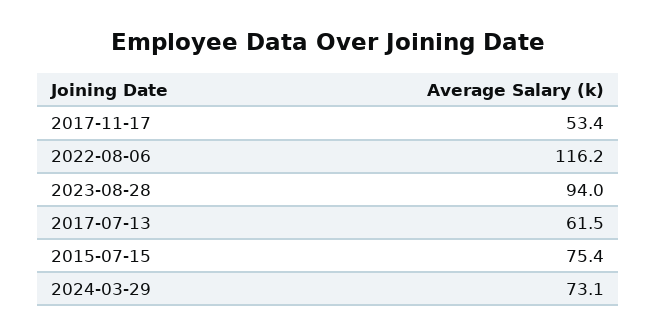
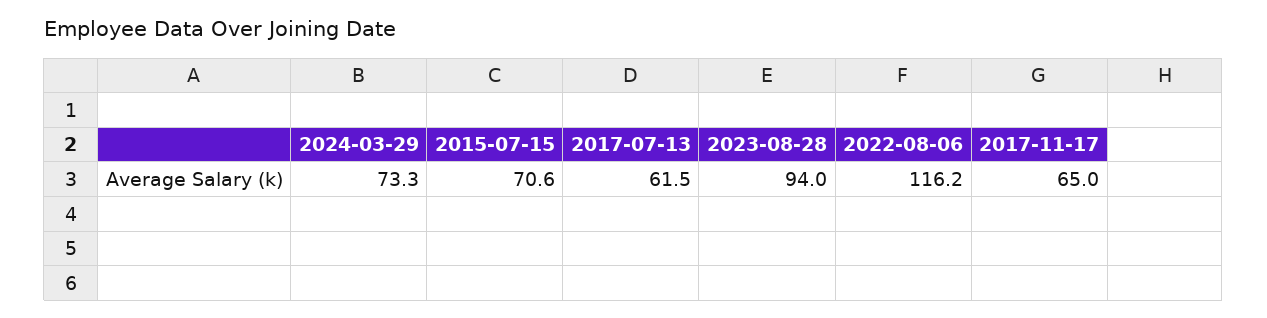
  {
-   "2017-11-17": 53.4,
+   "2017-11-17": 65,
    "2022-08-06": 116.2,
    "2023-08-28": 94,
    "2017-07-13": 61.5,
-   "2015-07-15": 75.4,
+   "2015-07-15": 70.6,
-   "2024-03-29": 73.1
+   "2024-03-29": 73.3
  }

